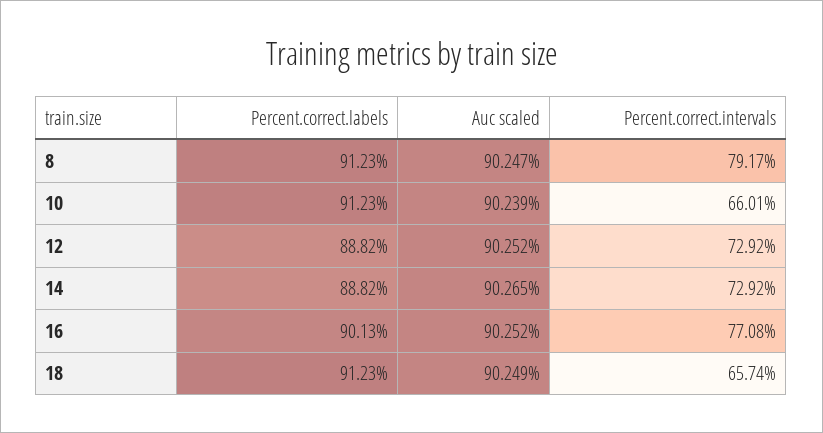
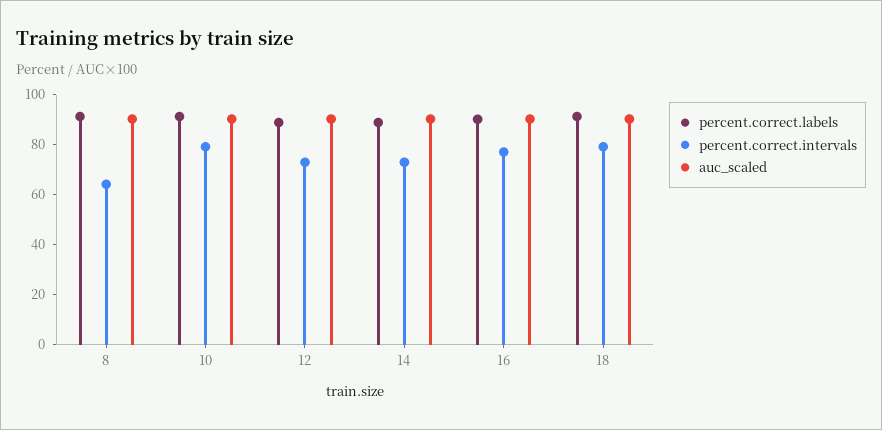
  {
    "Percent.correct.labels": {
      "8": 91.23,
      "10": 91.23,
      "12": 88.82,
      "14": 88.82,
      "16": 90.13,
      "18": 91.23
    },
    "Auc scaled": {
      "8": 90.247,
      "10": 90.239,
      "12": 90.252,
      "14": 90.265,
      "16": 90.252,
      "18": 90.249
    },
    "Percent.correct.intervals": {
-     "8": 79.17,
+     "8": 65,
-     "10": 66.01,
+     "10": 80,
      "12": 72.92,
      "14": 72.92,
      "16": 77.08,
-     "18": 65.74
+     "18": 80
    }
  }

